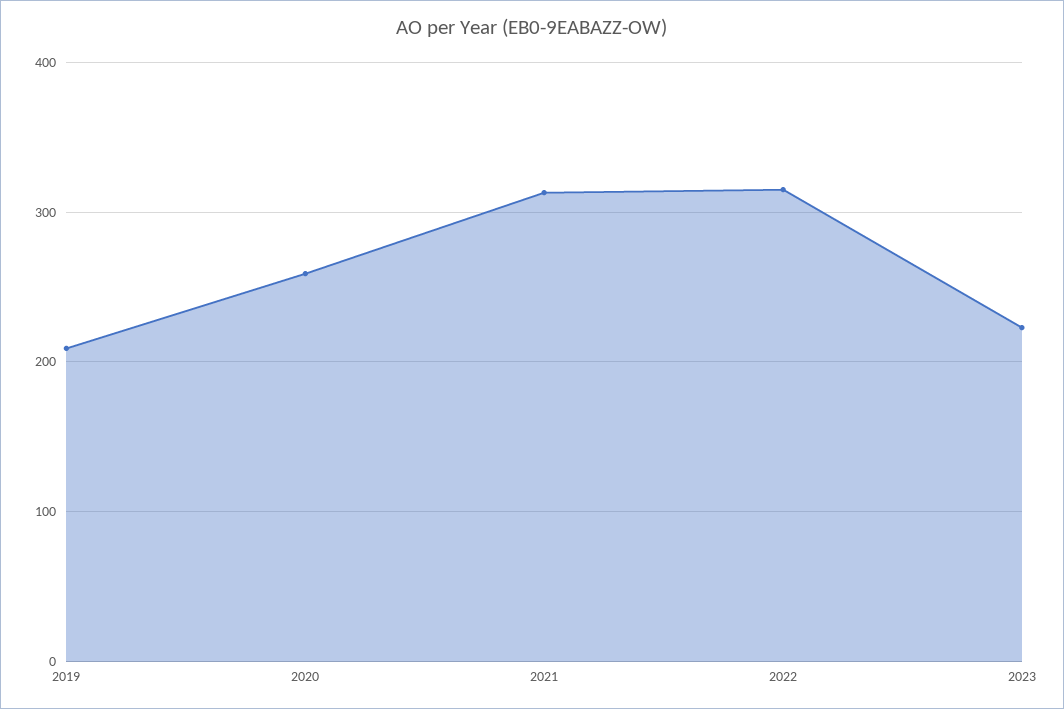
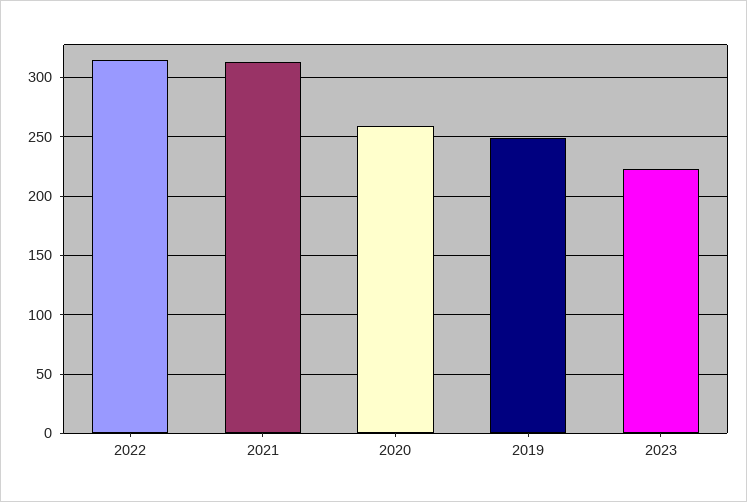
  {
-   "2019": 210,
+   "2019": 250,
    "2020": 260,
    "2021": 310,
    "2022": 320,
    "2023": 220
  }

